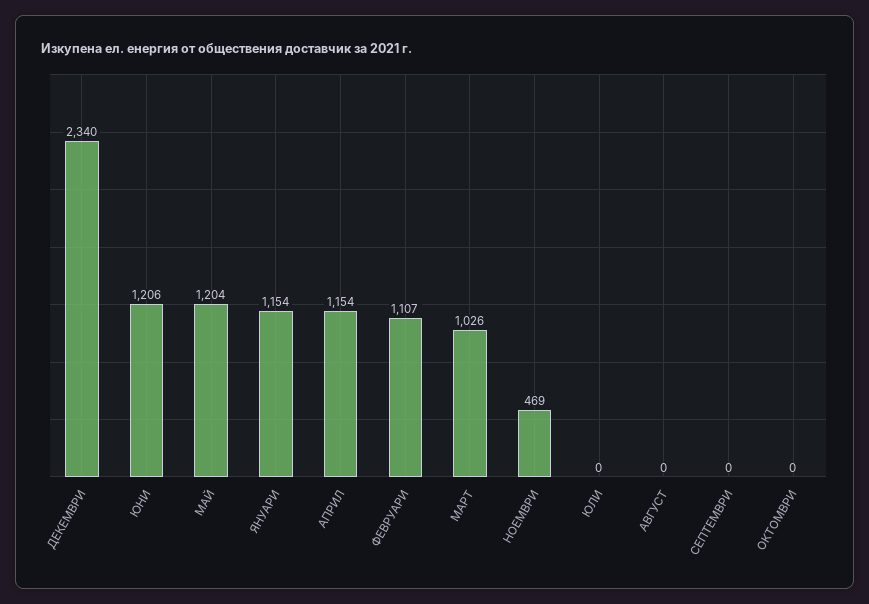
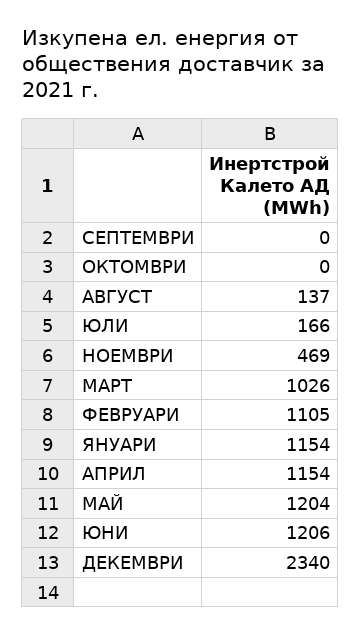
  {
    "ДЕКЕМВРИ": 2340,
    "ЮНИ": 1206,
    "МАЙ": 1204,
    "ЯНУАРИ": 1154,
    "АПРИЛ": 1154,
-   "ФЕВРУАРИ": 1107,
+   "ФЕВРУАРИ": 1105,
    "МАРТ": 1026,
    "НОЕМВРИ": 469,
-   "ЮЛИ": 0,
+   "ЮЛИ": 166,
-   "АВГУСТ": 0,
+   "АВГУСТ": 137,
    "СЕПТЕМВРИ": 0,
    "ОКТОМВРИ": 0
  }

